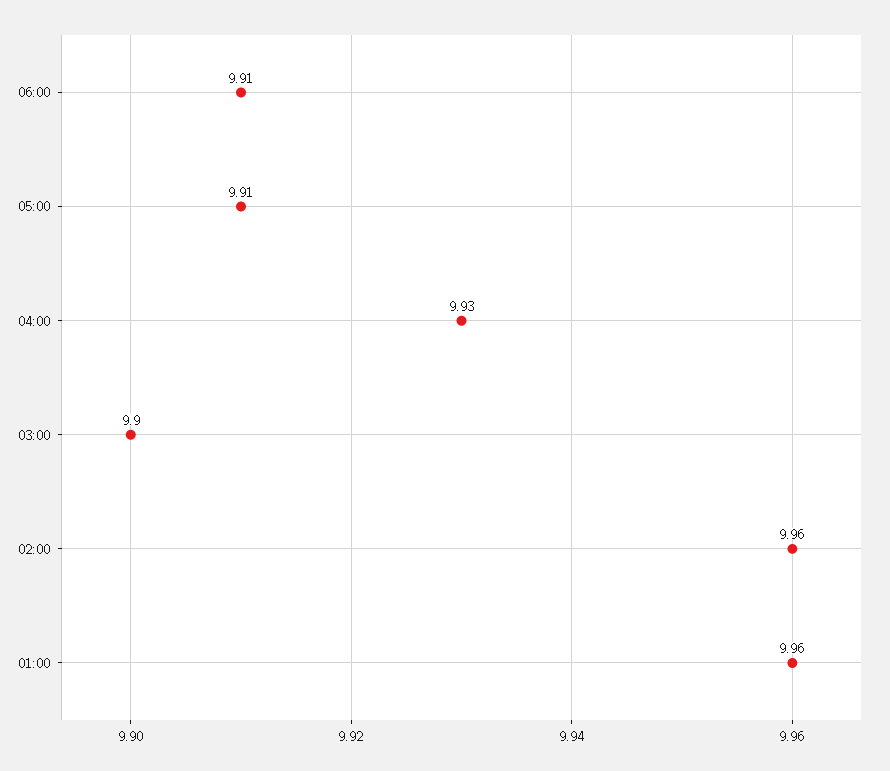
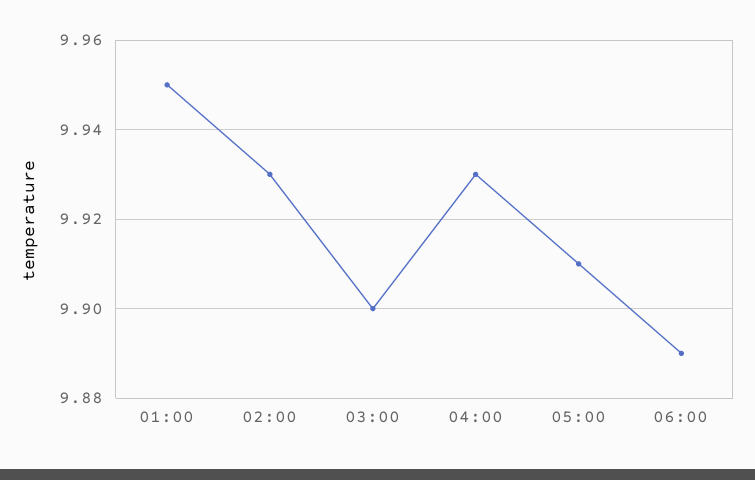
  {
-   "06:00": 9.91,
+   "06:00": 9.89,
    "05:00": 9.91,
    "04:00": 9.93,
    "03:00": 9.9,
-   "02:00": 9.96,
+   "02:00": 9.93,
-   "01:00": 9.96
+   "01:00": 9.95
  }

